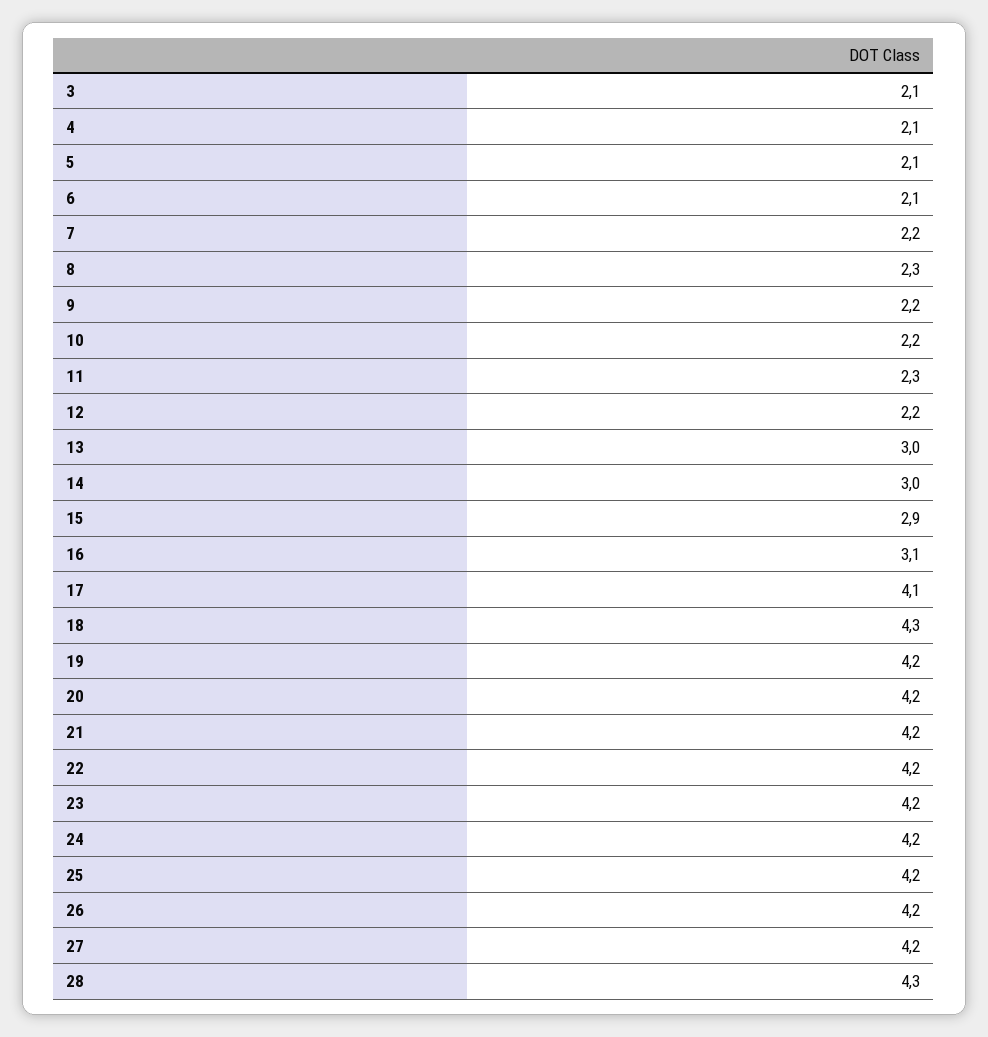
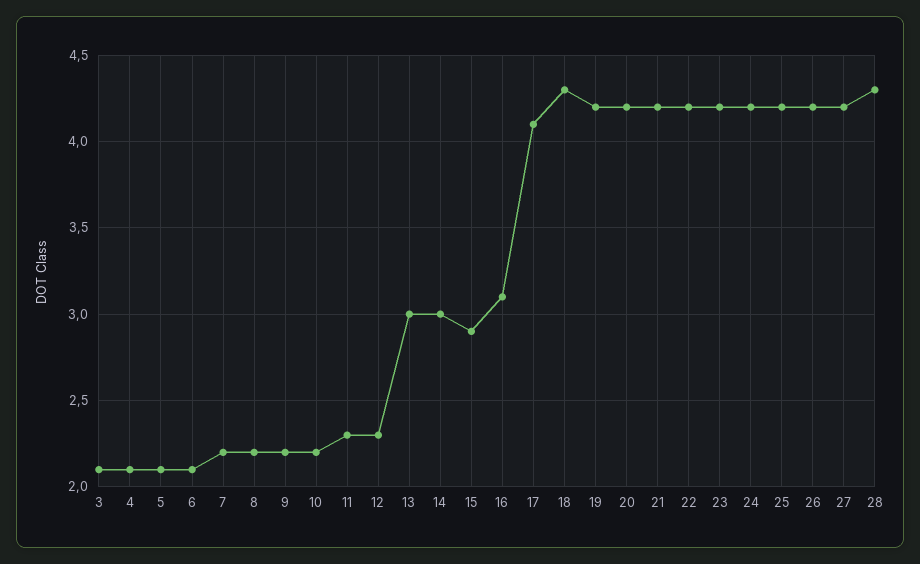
  {
    "3": 2.1,
    "4": 2.1,
    "5": 2.1,
    "6": 2.1,
    "7": 2.2,
-   "8": 2.3,
+   "8": 2.2,
    "9": 2.2,
    "10": 2.2,
    "11": 2.3,
-   "12": 2.2,
+   "12": 2.3,
    "13": 3,
    "14": 3,
    "15": 2.9,
    "16": 3.1,
    "17": 4.1,
    "18": 4.3,
    "19": 4.2,
    "20": 4.2,
    "21": 4.2,
    "22": 4.2,
    "23": 4.2,
    "24": 4.2,
    "25": 4.2,
    "26": 4.2,
    "27": 4.2,
    "28": 4.3
  }

